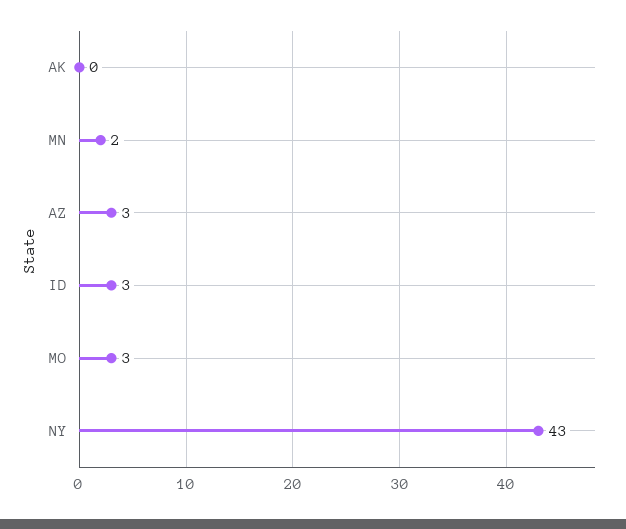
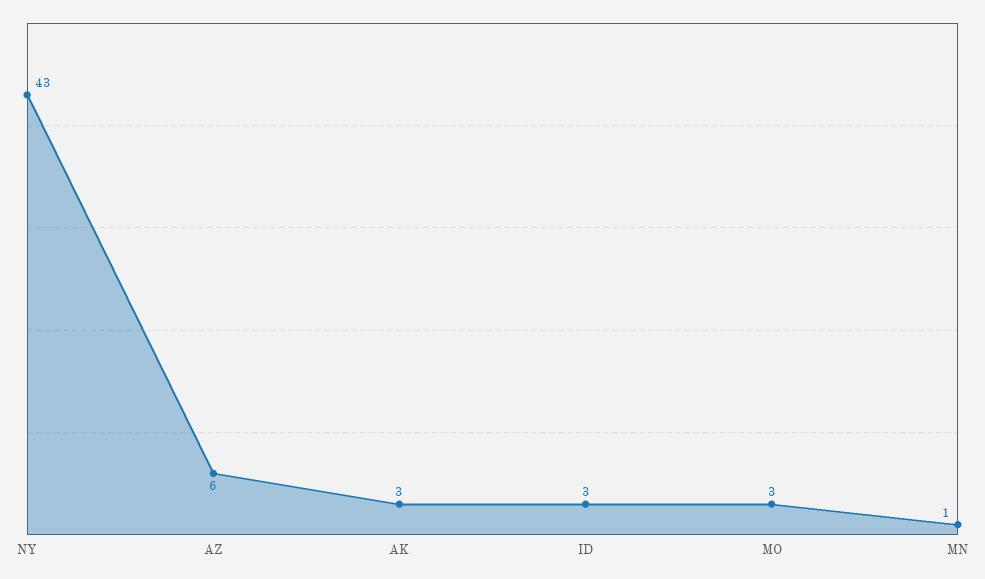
  {
-   "AK": 0,
+   "AK": 3,
-   "MN": 2,
+   "MN": 1,
-   "AZ": 3,
+   "AZ": 6,
    "ID": 3,
    "MO": 3,
    "NY": 43
  }

